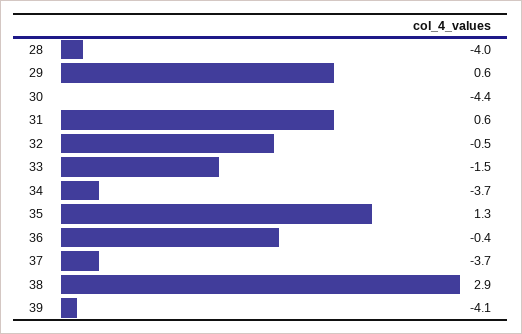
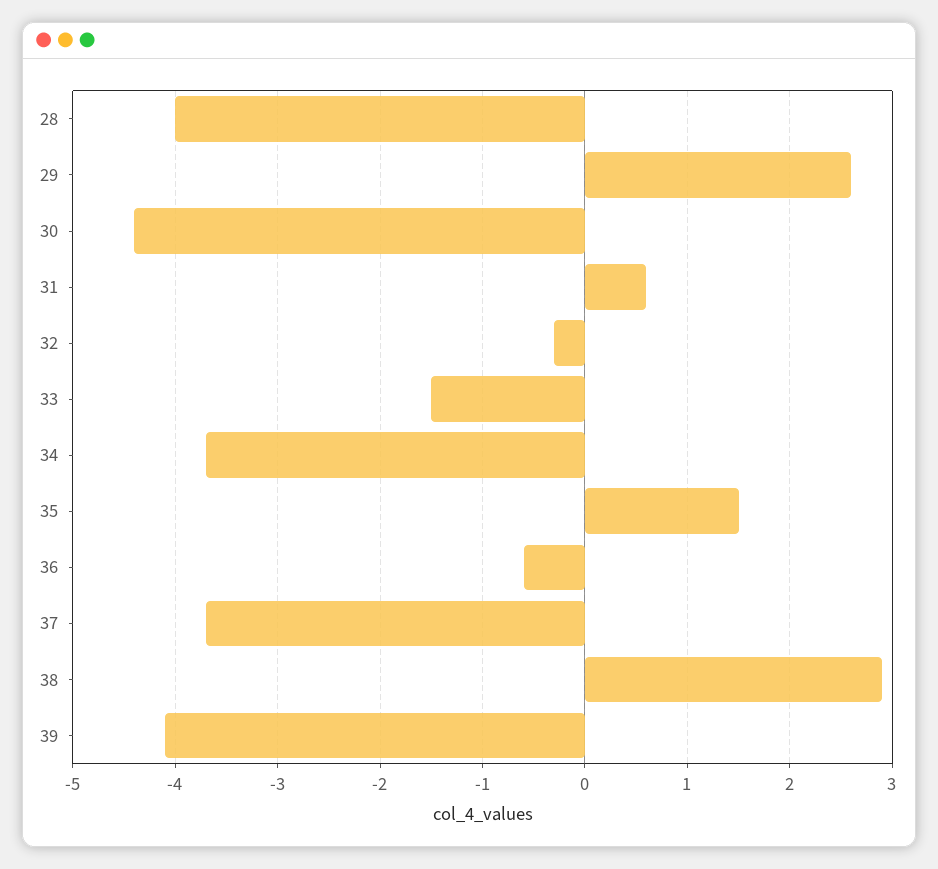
  {
    "28": -4,
-   "29": 0.6,
+   "29": 2.6,
    "30": -4.4,
    "31": 0.6,
-   "32": -0.5,
+   "32": -0.3,
    "33": -1.5,
    "34": -3.7,
-   "35": 1.3,
+   "35": 1.5,
-   "36": -0.4,
+   "36": -0.6,
    "37": -3.7,
    "38": 2.9,
    "39": -4.1
  }

